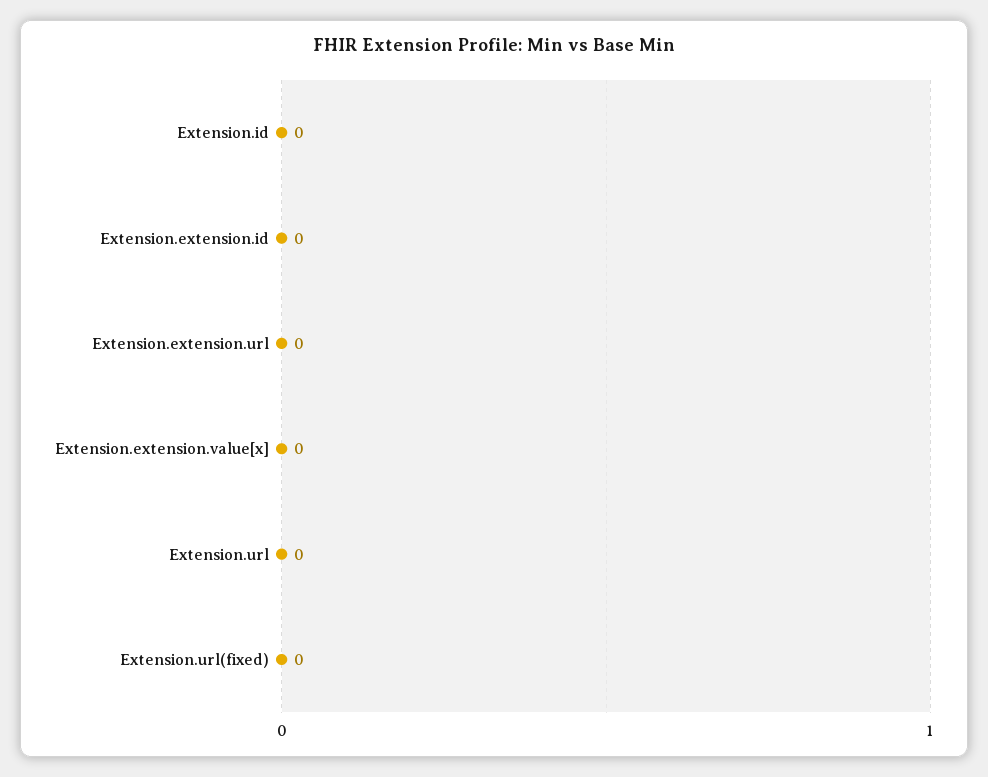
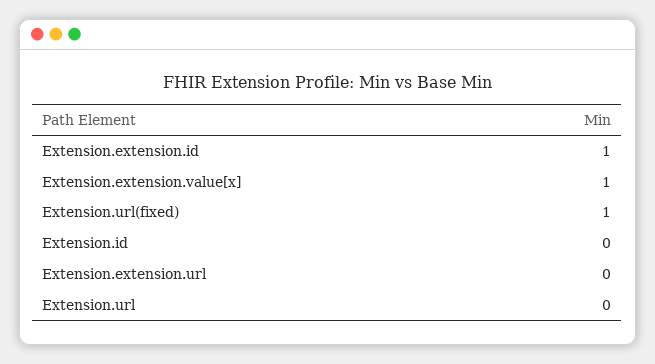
  {
    "Extension.id": 0,
-   "Extension.extension.id": 0,
+   "Extension.extension.id": 1,
    "Extension.extension.url": 0,
-   "Extension.extension.value[x]": 0,
+   "Extension.extension.value[x]": 1,
    "Extension.url": 0,
-   "Extension.url(fixed)": 0
+   "Extension.url(fixed)": 1
  }

